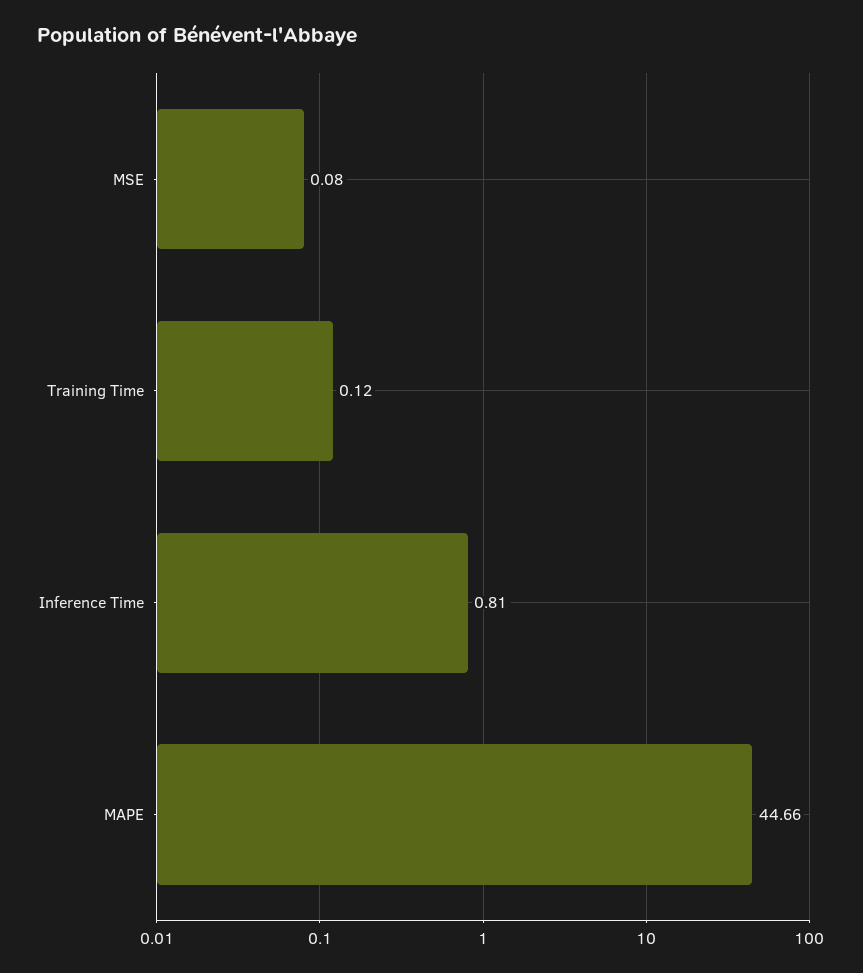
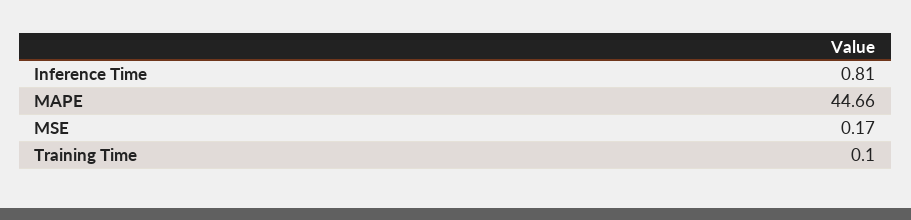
  {
-   "MSE": 0.08,
+   "MSE": 0.17,
-   "Training Time": 0.12,
+   "Training Time": 0.1,
    "Inference Time": 0.81,
    "MAPE": 44.66
  }

